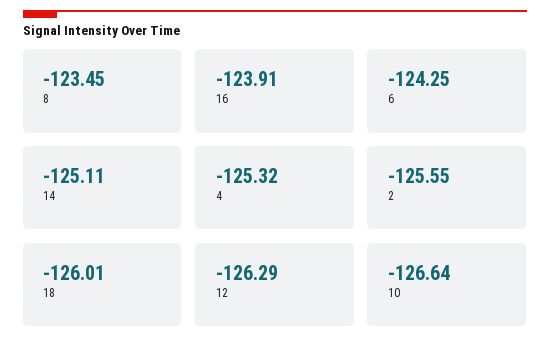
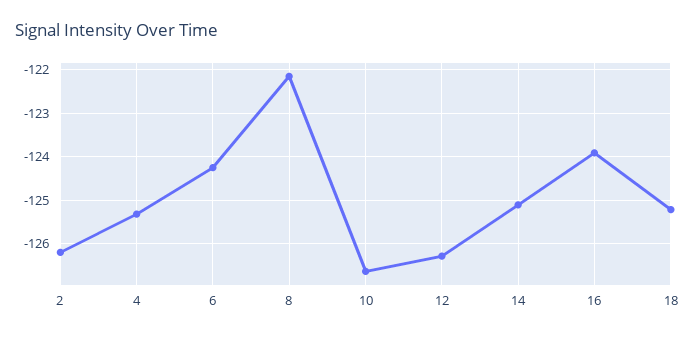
  {
-   "8": -123.45,
+   "8": -122.2,
    "16": -123.91,
    "6": -124.25,
    "14": -125.11,
    "4": -125.32,
-   "2": -125.55,
+   "2": -126.2,
-   "18": -126.01,
+   "18": -125.2,
    "12": -126.29,
    "10": -126.64
  }

